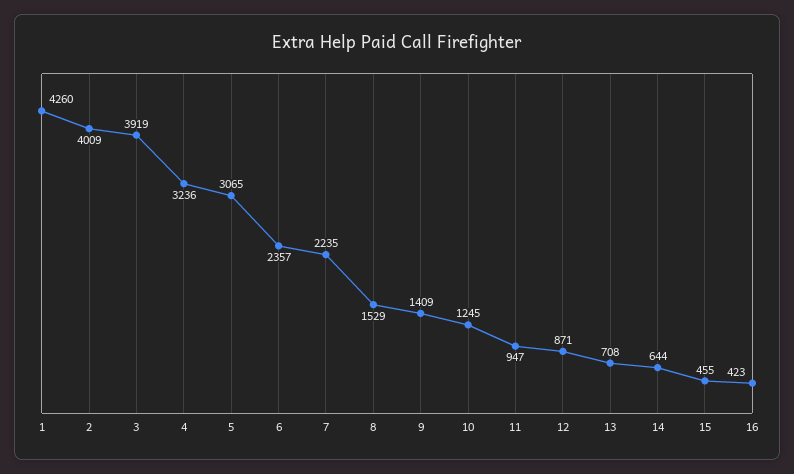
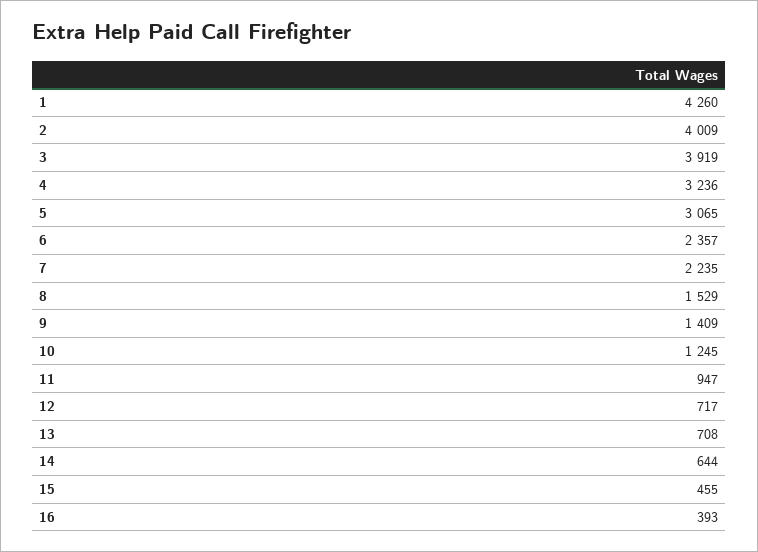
  {
    "1": 4260,
    "2": 4009,
    "3": 3919,
    "4": 3236,
    "5": 3065,
    "6": 2357,
    "7": 2235,
    "8": 1529,
    "9": 1409,
    "10": 1245,
    "11": 947,
-   "12": 871,
+   "12": 717,
    "13": 708,
    "14": 644,
    "15": 455,
-   "16": 423
+   "16": 393
  }

